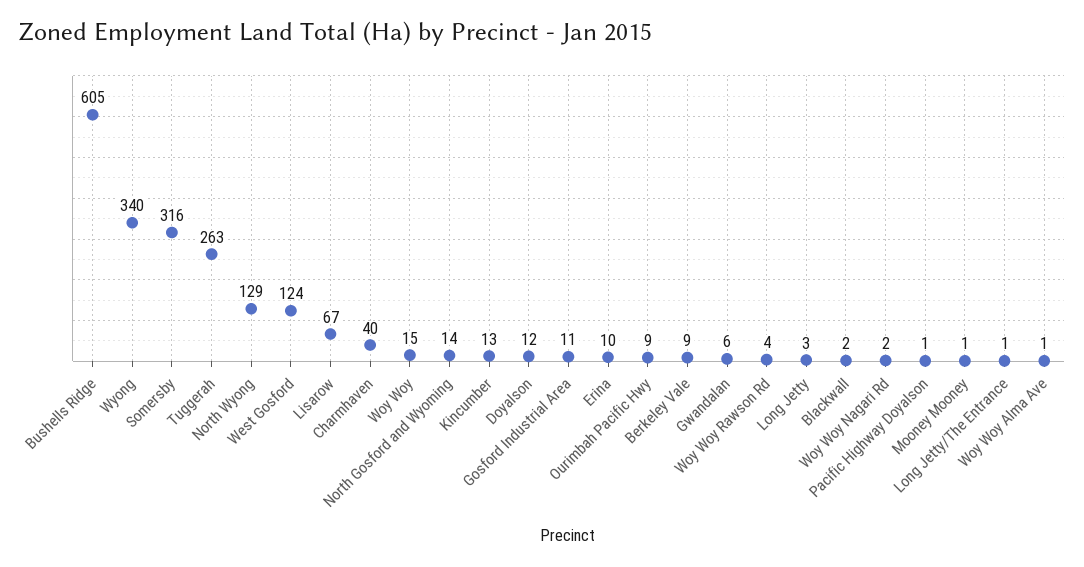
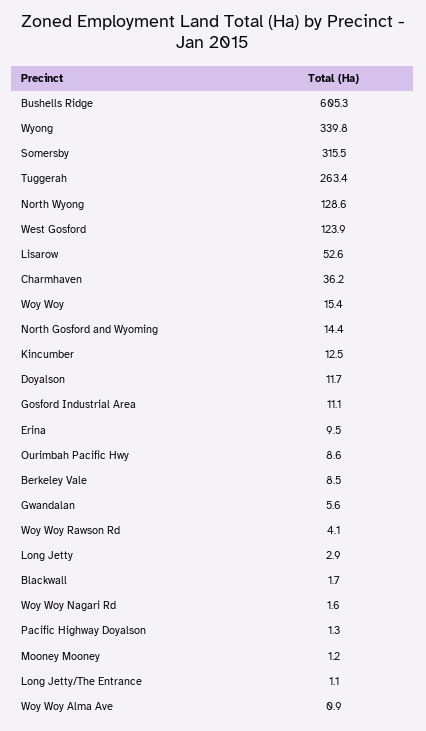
  {
    "Bushells Ridge": 605.3,
    "Wyong": 339.8,
    "Somersby": 315.5,
    "Tuggerah": 263.4,
    "North Wyong": 128.6,
    "West Gosford": 123.9,
-   "Lisarow": 67,
+   "Lisarow": 52.6,
-   "Charmhaven": 40,
+   "Charmhaven": 36.2,
    "Woy Woy": 15.4,
    "North Gosford and Wyoming": 14.4,
    "Kincumber": 12.5,
    "Doyalson": 11.7,
    "Gosford Industrial Area": 11.1,
    "Erina": 9.5,
    "Ourimbah Pacific Hwy": 8.6,
    "Berkeley Vale": 8.5,
    "Gwandalan": 5.6,
    "Woy Woy Rawson Rd": 4.1,
    "Long Jetty": 2.9,
    "Blackwall": 1.7,
    "Woy Woy Nagari Rd": 1.6,
    "Pacific Highway Doyalson": 1.3,
    "Mooney Mooney": 1.2,
    "Long Jetty/The Entrance": 1.1,
    "Woy Woy Alma Ave": 0.9
  }

